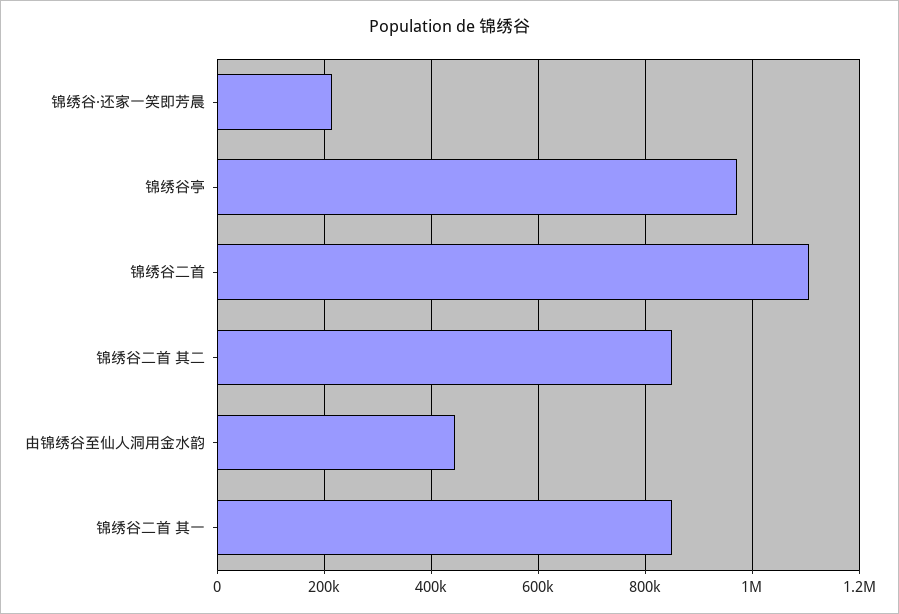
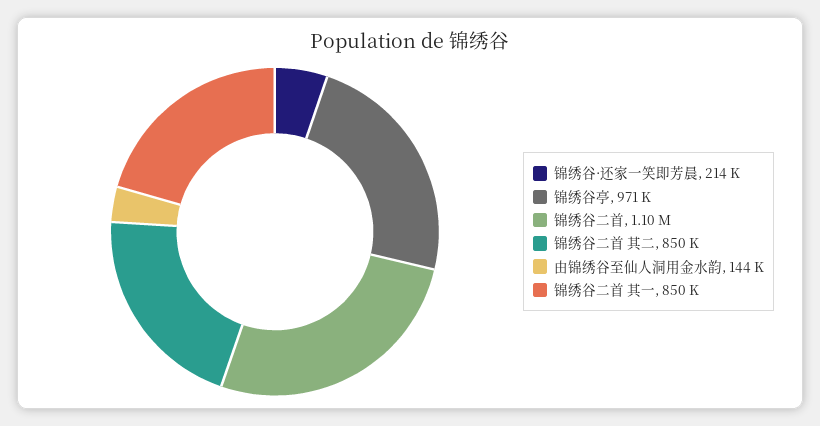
  {
    "锦绣谷·还家一笑即芳晨": 214000,
    "锦绣谷亭": 971000,
    "锦绣谷二首": 1100000,
    "锦绣谷二首 其二": 850000,
-   "由锦绣谷至仙人洞用金水韵": 440000,
+   "由锦绣谷至仙人洞用金水韵": 144000,
    "锦绣谷二首 其一": 850000
  }

